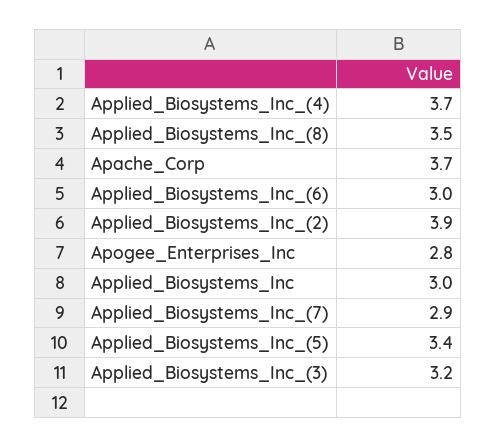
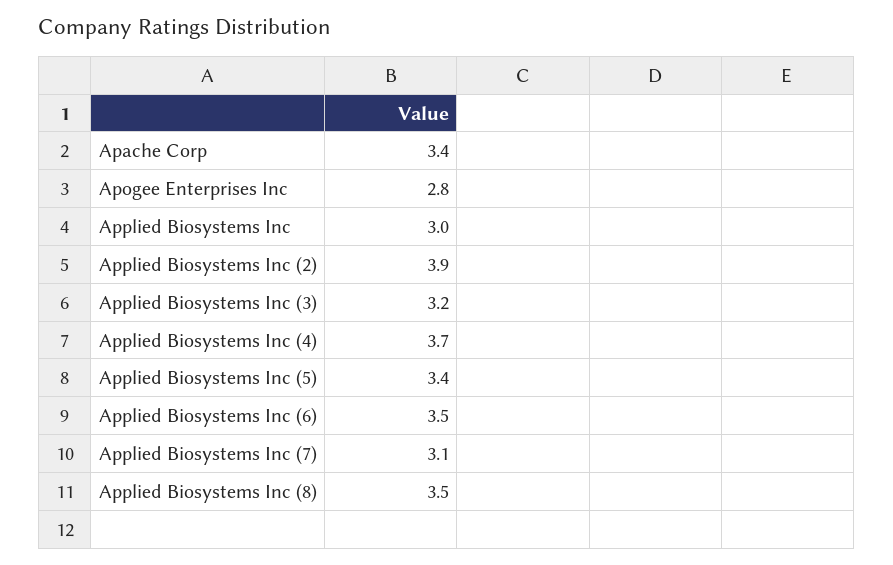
  {
    "Applied_Biosystems_Inc_(4)": 3.7,
    "Applied_Biosystems_Inc_(8)": 3.5,
-   "Apache_Corp": 3.7,
+   "Apache_Corp": 3.4,
-   "Applied_Biosystems_Inc_(6)": 3,
+   "Applied_Biosystems_Inc_(6)": 3.5,
    "Applied_Biosystems_Inc_(2)": 3.9,
    "Apogee_Enterprises_Inc": 2.8,
    "Applied_Biosystems_Inc": 3,
-   "Applied_Biosystems_Inc_(7)": 2.9,
+   "Applied_Biosystems_Inc_(7)": 3.1,
    "Applied_Biosystems_Inc_(5)": 3.4,
    "Applied_Biosystems_Inc_(3)": 3.2
  }

